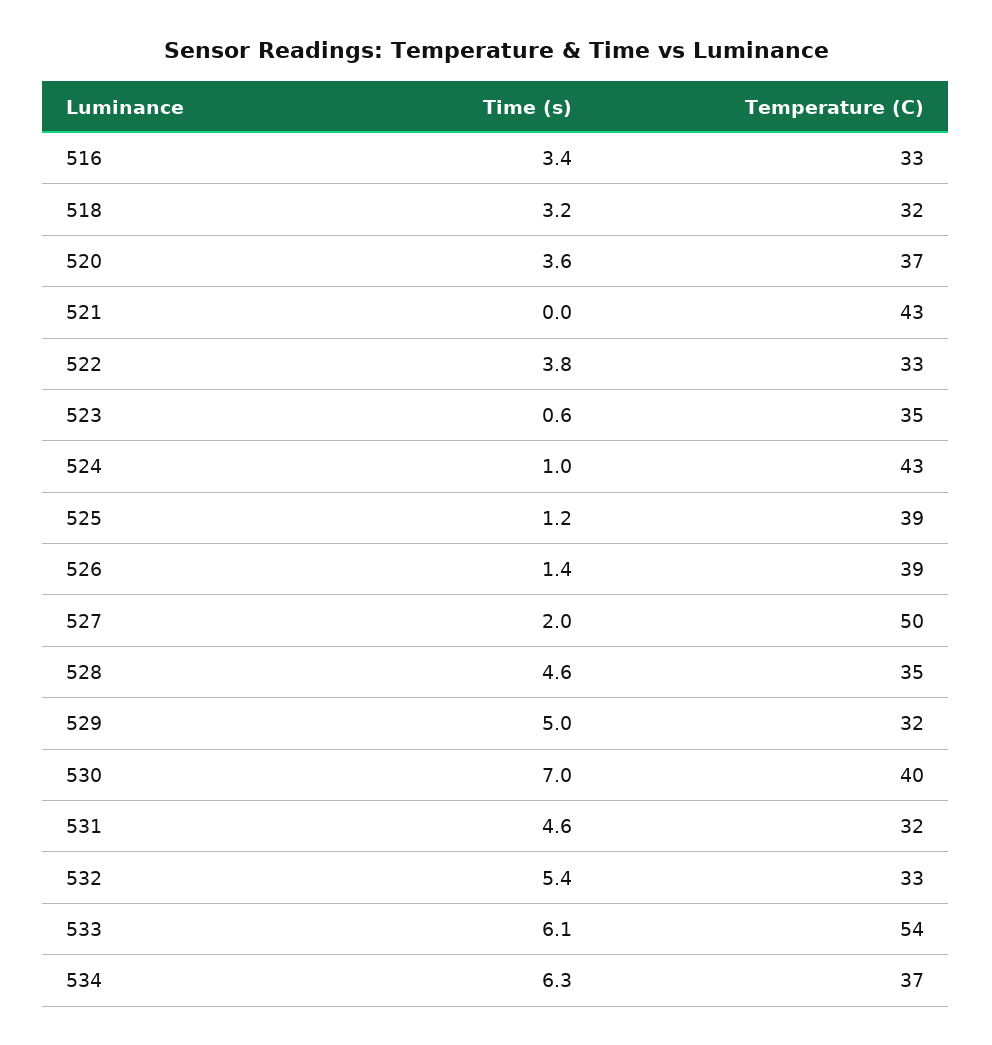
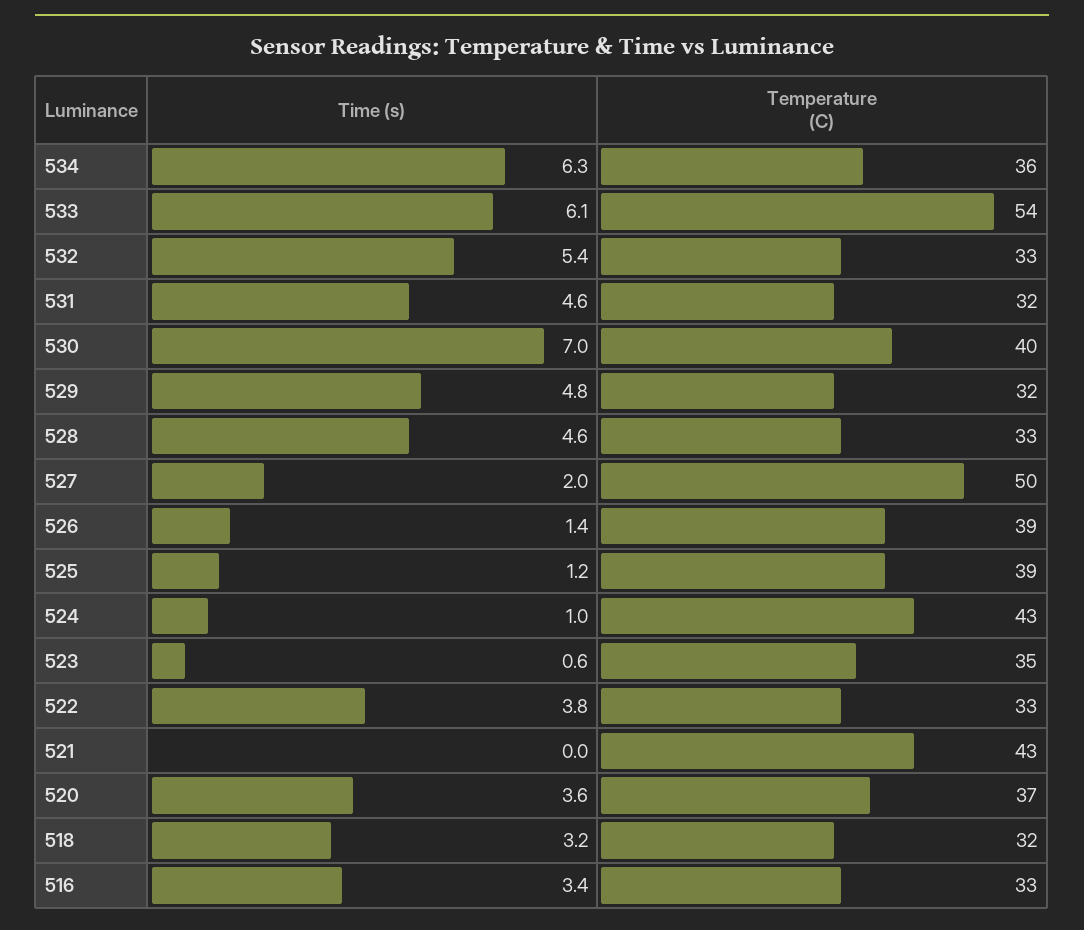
  {
    "Time (s)": {
      "516": 3.4,
      "518": 3.2,
      "520": 3.6,
      "521": 0,
      "522": 3.8,
      "523": 0.6,
      "524": 1,
      "525": 1.2,
      "526": 1.4,
      "527": 2,
      "528": 4.6,
-     "529": 5,
+     "529": 4.8,
      "530": 7,
      "531": 4.6,
      "532": 5.4,
      "533": 6.1,
      "534": 6.3
    },
    "Temperature (C)": {
      "516": 33,
      "518": 32,
      "520": 37,
      "521": 43,
      "522": 33,
      "523": 35,
      "524": 43,
      "525": 39,
      "526": 39,
      "527": 50,
-     "528": 35,
+     "528": 33,
      "529": 32,
      "530": 40,
      "531": 32,
      "532": 33,
      "533": 54,
-     "534": 37
+     "534": 36
    }
  }

